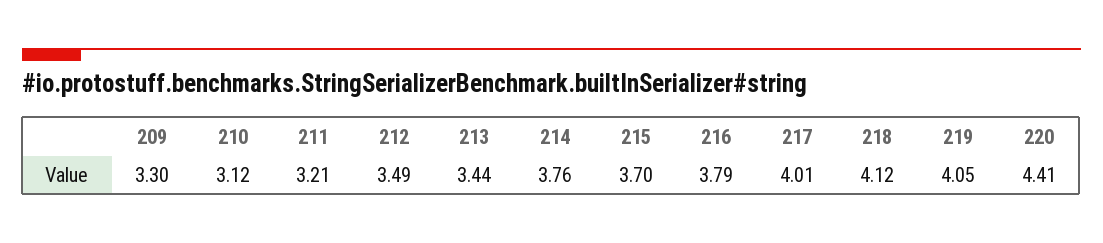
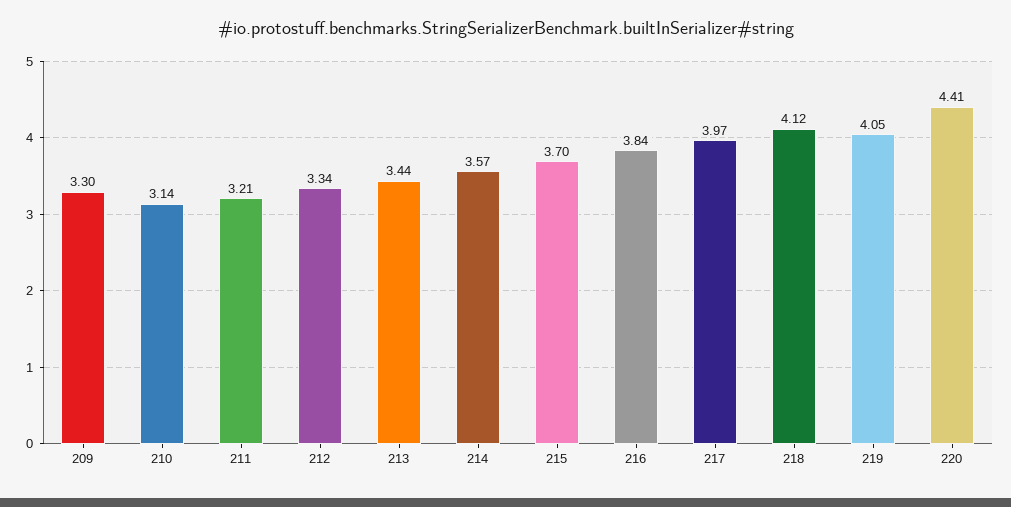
  {
    "209": 3.3,
-   "210": 3.12,
+   "210": 3.14,
    "211": 3.21,
-   "212": 3.49,
+   "212": 3.34,
    "213": 3.44,
-   "214": 3.76,
+   "214": 3.57,
    "215": 3.7,
-   "216": 3.79,
+   "216": 3.84,
-   "217": 4.01,
+   "217": 3.97,
    "218": 4.12,
    "219": 4.05,
    "220": 4.41
  }

